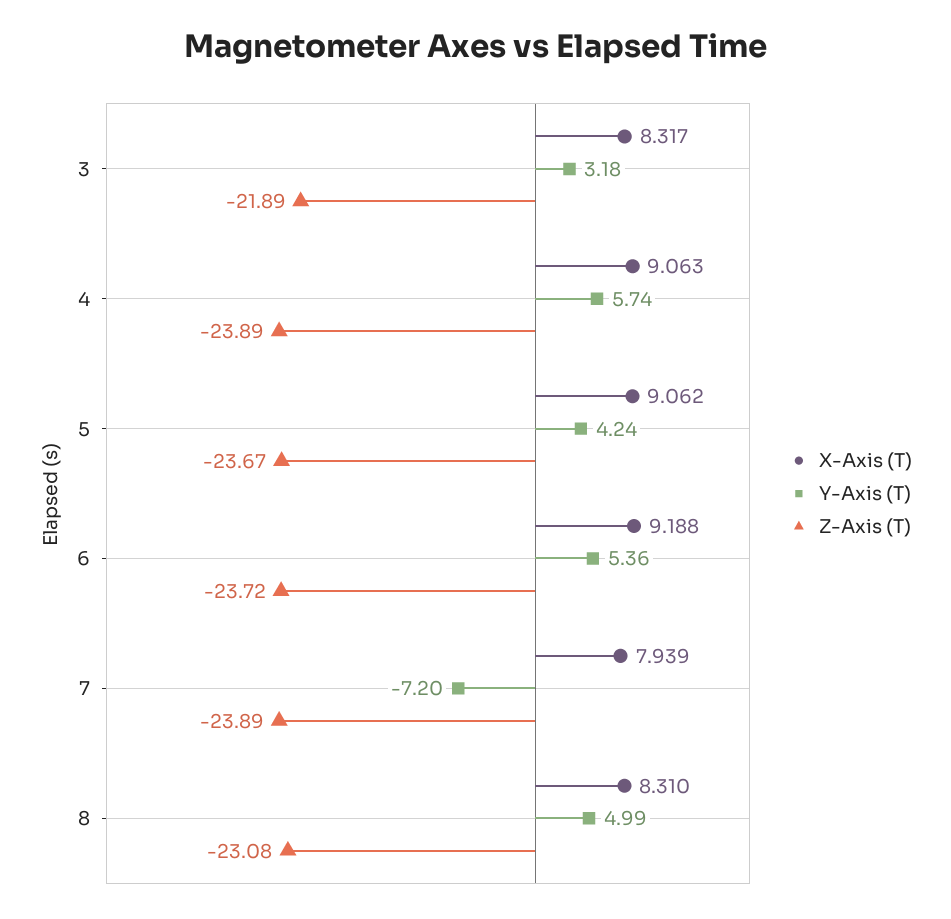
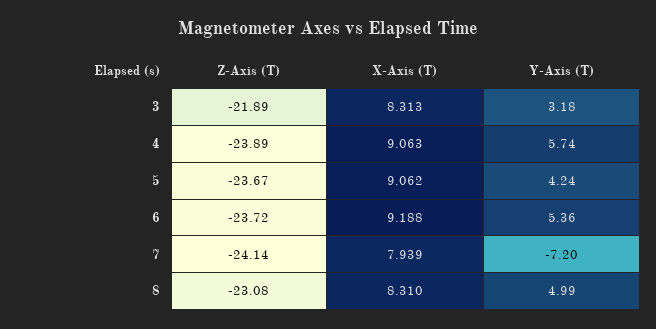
  {
    "X-Axis (T)": {
-     "3": 8.317,
+     "3": 8.313,
      "4": 9.063,
      "5": 9.062,
      "6": 9.188,
      "7": 7.939,
      "8": 8.31
    },
    "Y-Axis (T)": {
      "3": 3.18,
      "4": 5.74,
      "5": 4.24,
      "6": 5.36,
      "7": -7.2,
      "8": 4.99
    },
    "Z-Axis (T)": {
      "3": -21.89,
      "4": -23.89,
      "5": -23.67,
      "6": -23.72,
-     "7": -23.89,
+     "7": -24.14,
      "8": -23.08
    }
  }

